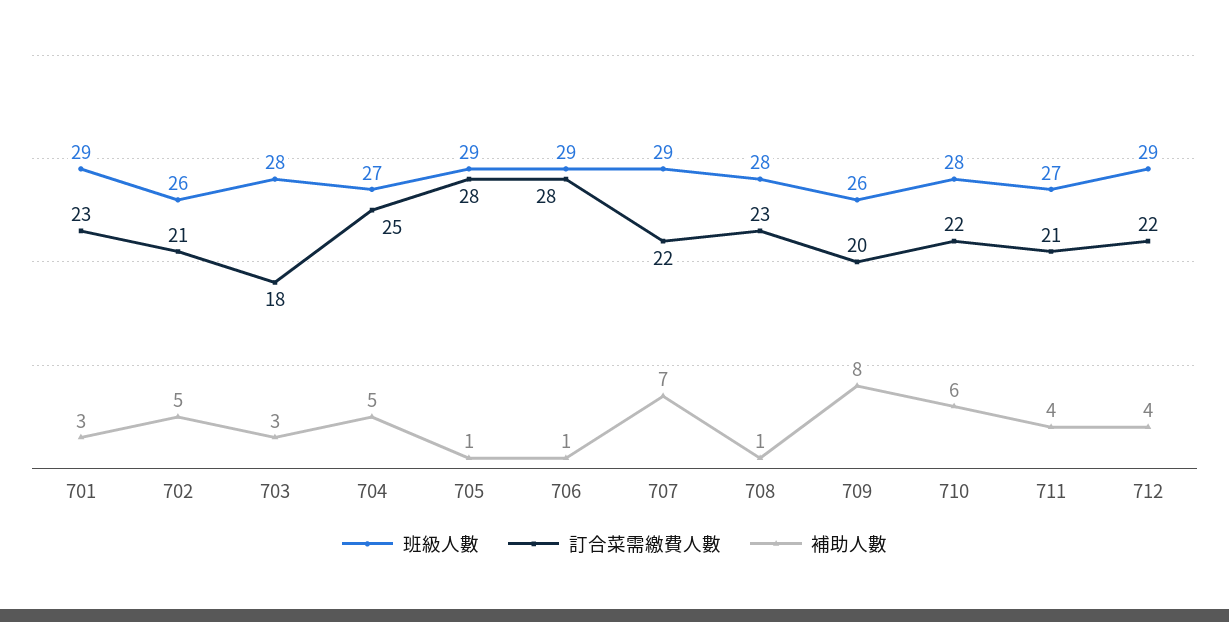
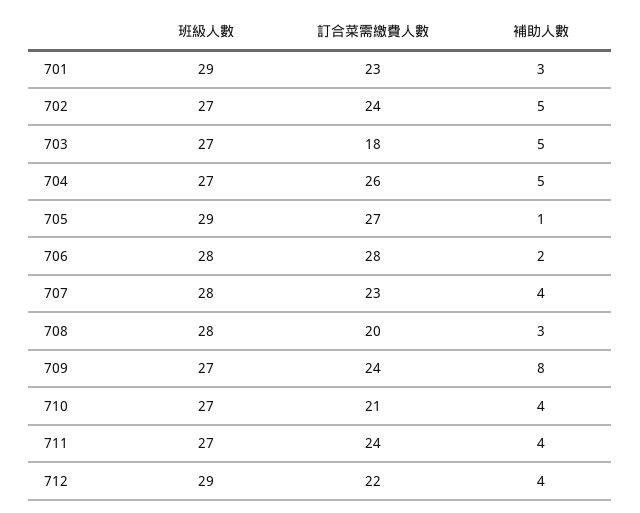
  {
    "班級人數": {
      "701": 29,
-     "702": 26,
+     "702": 27,
-     "703": 28,
+     "703": 27,
      "704": 27,
      "705": 29,
-     "706": 29,
+     "706": 28,
-     "707": 29,
+     "707": 28,
      "708": 28,
-     "709": 26,
+     "709": 27,
-     "710": 28,
+     "710": 27,
      "711": 27,
      "712": 29
    },
    "訂合菜需繳費人數": {
      "701": 23,
-     "702": 21,
+     "702": 24,
      "703": 18,
-     "704": 25,
+     "704": 26,
-     "705": 28,
+     "705": 27,
      "706": 28,
-     "707": 22,
+     "707": 23,
-     "708": 23,
+     "708": 20,
-     "709": 20,
+     "709": 24,
-     "710": 22,
+     "710": 21,
-     "711": 21,
+     "711": 24,
      "712": 22
    },
    "補助人數": {
      "701": 3,
      "702": 5,
-     "703": 3,
+     "703": 5,
      "704": 5,
      "705": 1,
-     "706": 1,
+     "706": 2,
-     "707": 7,
+     "707": 4,
-     "708": 1,
+     "708": 3,
      "709": 8,
-     "710": 6,
+     "710": 4,
      "711": 4,
      "712": 4
    }
  }

